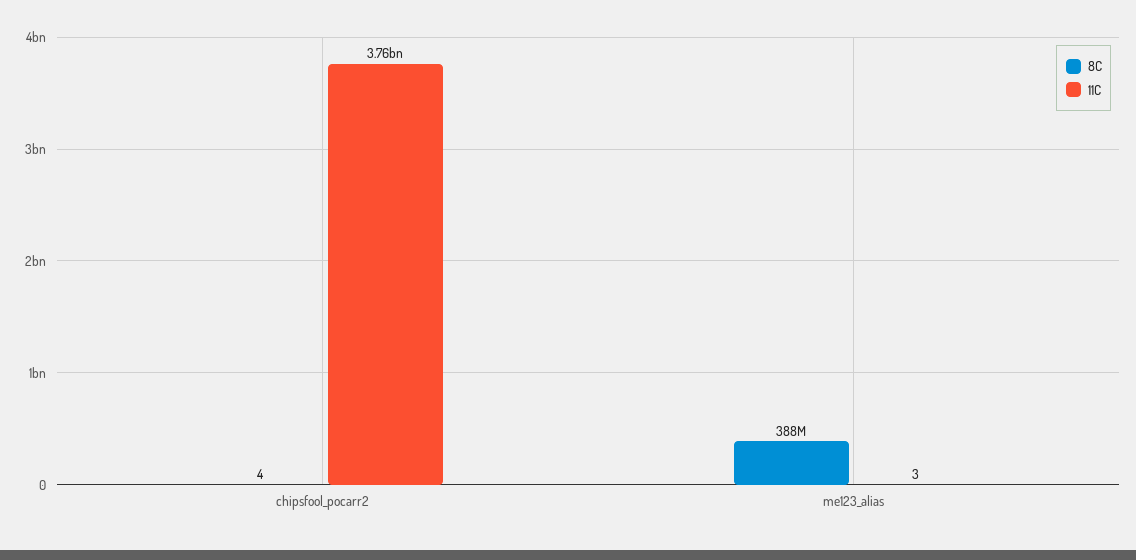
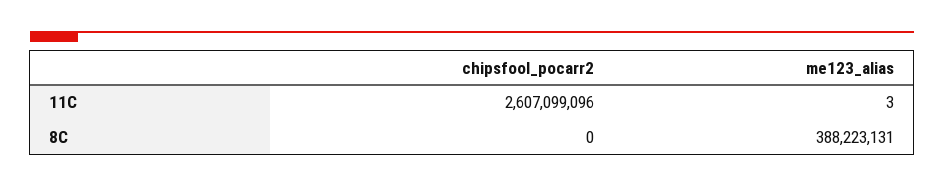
  {
    "8C": {
-     "chipsfool_pocarr2": 4,
+     "chipsfool_pocarr2": 0,
      "me123_alias": 388223131
    },
    "11C": {
-     "chipsfool_pocarr2": 3760000000,
+     "chipsfool_pocarr2": 2607099096,
      "me123_alias": 3
    }
  }

